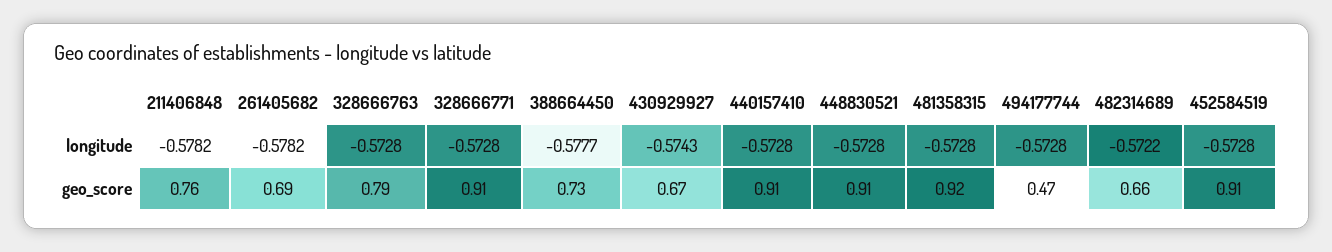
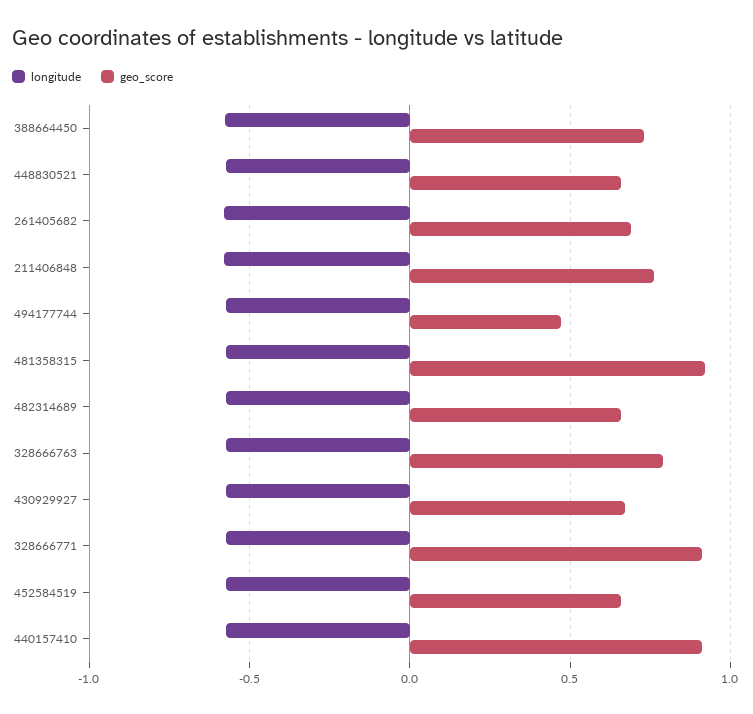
  {
    "longitude": {
      "211406848": -0.5782,
      "261405682": -0.5782,
      "328666763": -0.5728,
      "328666771": -0.5728,
      "388664450": -0.5777,
      "430929927": -0.5743,
      "440157410": -0.5728,
      "448830521": -0.5728,
      "481358315": -0.5728,
      "494177744": -0.5728,
      "482314689": -0.5722,
      "452584519": -0.5728
    },
    "geo_score": {
      "211406848": 0.76,
      "261405682": 0.69,
      "328666763": 0.79,
      "328666771": 0.91,
      "388664450": 0.73,
      "430929927": 0.67,
      "440157410": 0.91,
-     "448830521": 0.91,
+     "448830521": 0.65,
      "481358315": 0.92,
      "494177744": 0.47,
      "482314689": 0.66,
-     "452584519": 0.91
+     "452584519": 0.65
    }
  }

